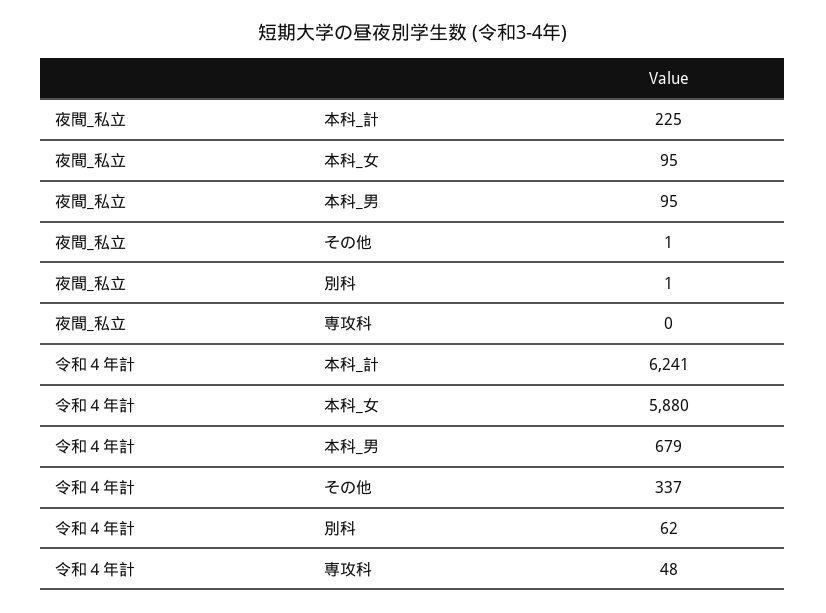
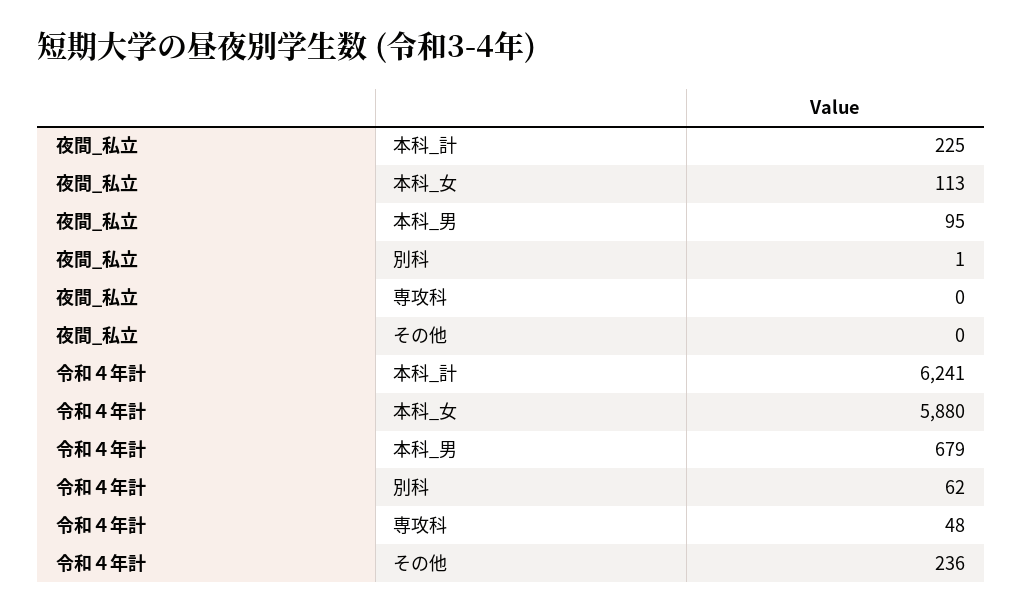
  {
    "夜間_私立": {
      "本科_計": 225,
-     "本科_女": 95,
+     "本科_女": 113,
      "本科_男": 95,
-     "その他": 1,
+     "その他": 0,
      "別科": 1,
      "専攻科": 0
    },
    "令和４年計": {
      "本科_計": 6241,
      "本科_女": 5880,
      "本科_男": 679,
-     "その他": 337,
+     "その他": 236,
      "別科": 62,
      "専攻科": 48
    }
  }

